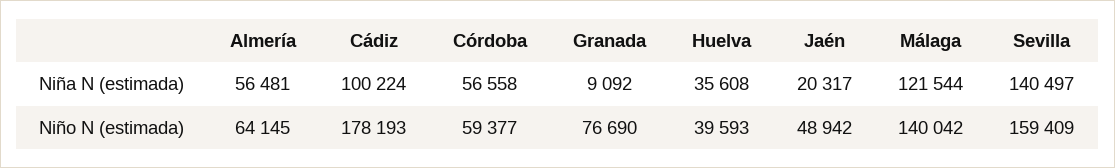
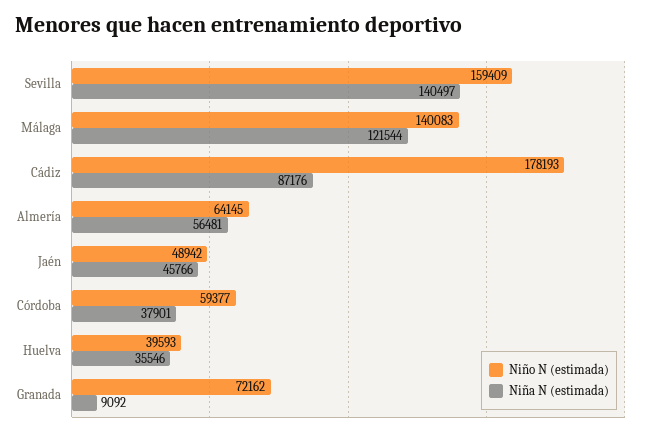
  {
    "Niña N (estimada)": {
      "Almería": 56481,
-     "Cádiz": 100224,
+     "Cádiz": 87176,
-     "Córdoba": 56558,
+     "Córdoba": 37901,
      "Granada": 9092,
-     "Huelva": 35608,
+     "Huelva": 35546,
-     "Jaén": 20317,
+     "Jaén": 45766,
      "Málaga": 121544,
      "Sevilla": 140497
    },
    "Niño N (estimada)": {
      "Almería": 64145,
      "Cádiz": 178193,
      "Córdoba": 59377,
-     "Granada": 76690,
+     "Granada": 72162,
      "Huelva": 39593,
      "Jaén": 48942,
-     "Málaga": 140042,
+     "Málaga": 140083,
      "Sevilla": 159409
    }
  }

